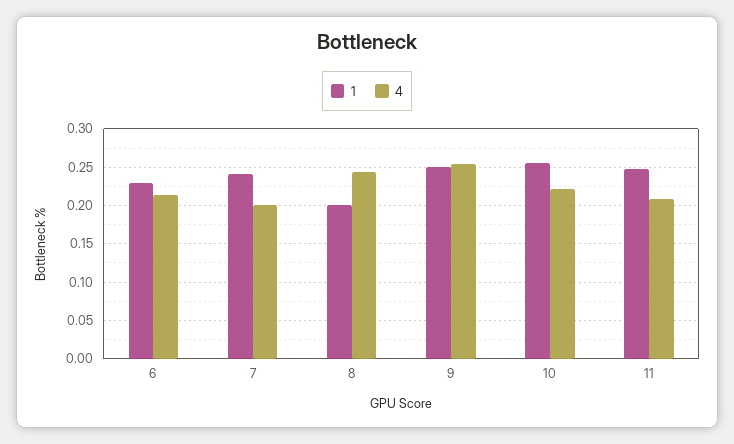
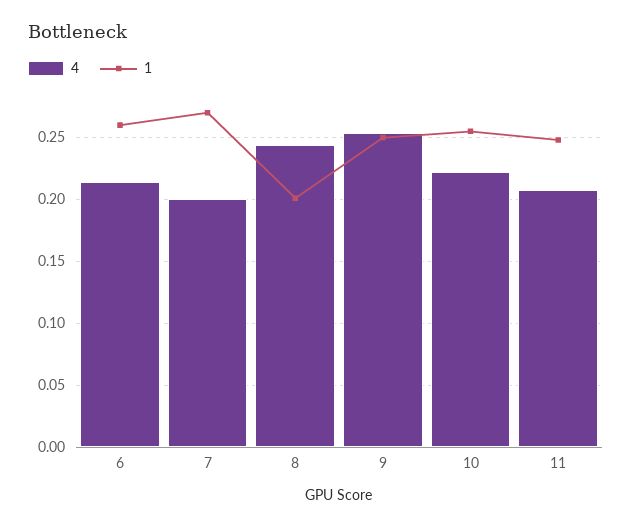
  {
    "1": {
-     "6": 0.23,
+     "6": 0.26,
-     "7": 0.24,
+     "7": 0.27,
      "8": 0.2,
      "9": 0.25,
      "10": 0.255,
      "11": 0.25
    },
    "4": {
      "6": 0.215,
      "7": 0.2,
      "8": 0.245,
      "9": 0.255,
      "10": 0.22,
      "11": 0.21
    }
  }

